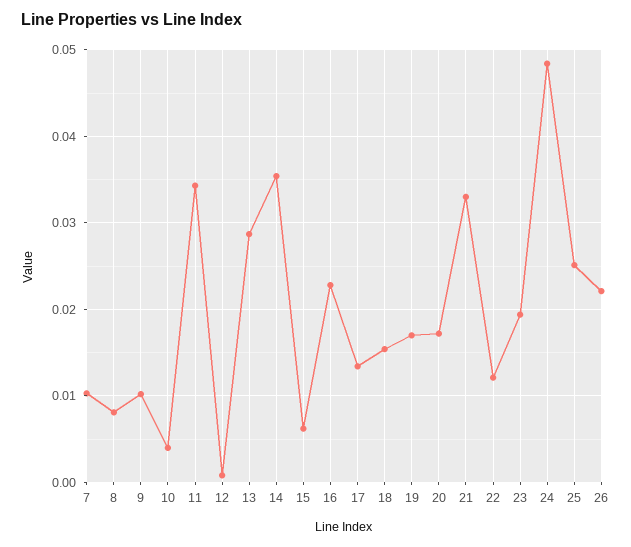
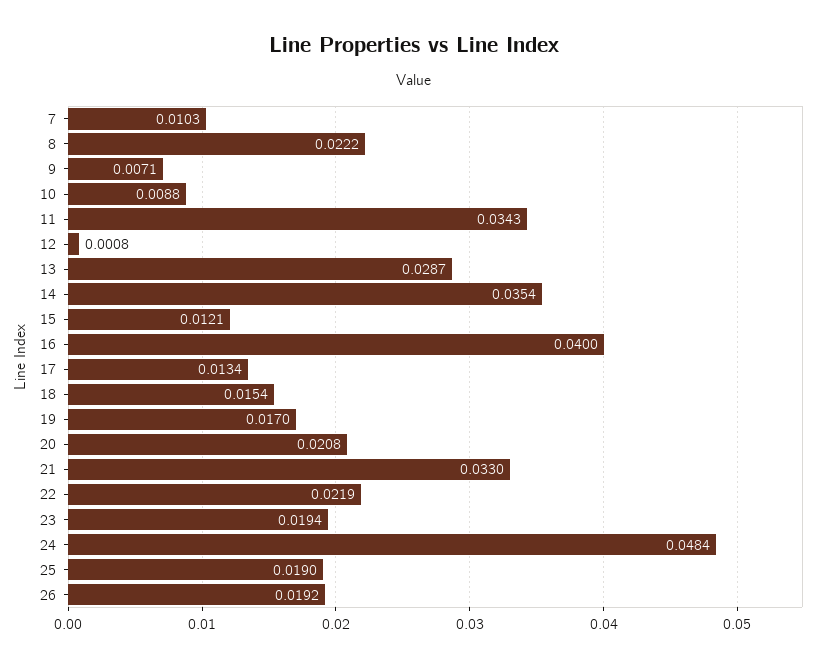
  {
    "7": 0.0103,
-   "8": 0.008,
+   "8": 0.0222,
-   "9": 0.01,
+   "9": 0.0071,
-   "10": 0.004,
+   "10": 0.0088,
    "11": 0.0343,
    "12": 0.0008,
    "13": 0.0287,
    "14": 0.0354,
-   "15": 0.006,
+   "15": 0.0121,
-   "16": 0.023,
+   "16": 0.04,
    "17": 0.0134,
    "18": 0.0154,
    "19": 0.017,
-   "20": 0.017,
+   "20": 0.0208,
    "21": 0.033,
-   "22": 0.012,
+   "22": 0.0219,
    "23": 0.0194,
    "24": 0.0484,
-   "25": 0.025,
+   "25": 0.019,
-   "26": 0.022
+   "26": 0.0192
  }

